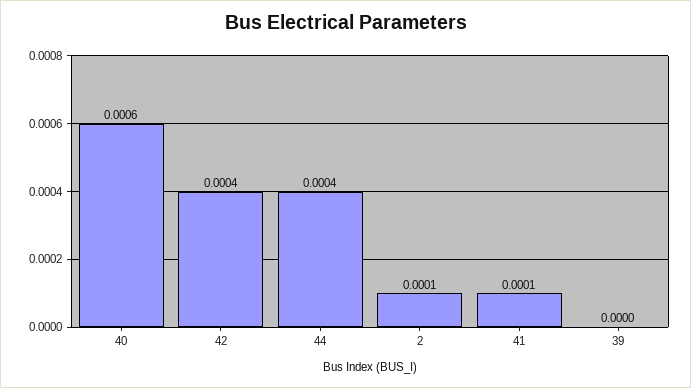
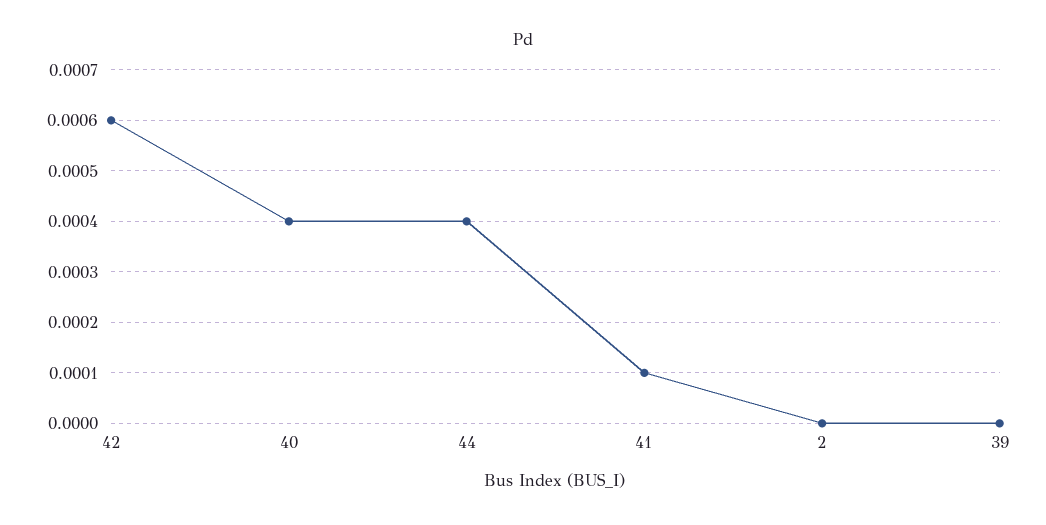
  {
-   "40": 0.0006,
+   "40": 0.0004,
-   "42": 0.0004,
+   "42": 0.0006,
    "44": 0.0004,
-   "2": 0.0001,
+   "2": 0,
    "41": 0.0001,
    "39": 0
  }

